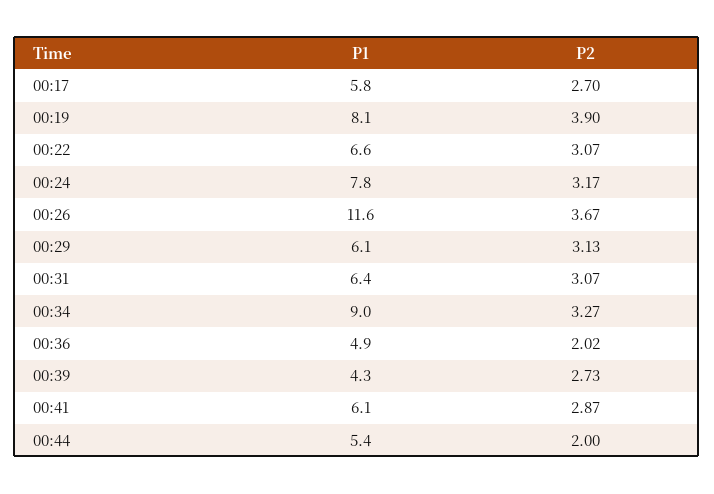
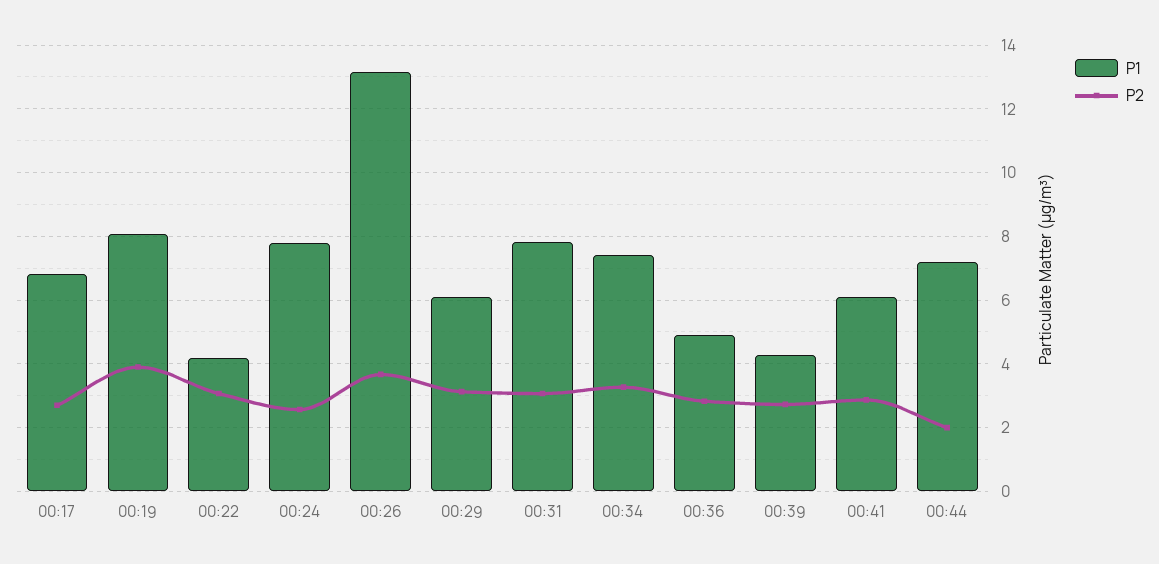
  {
    "P1": {
-     "00:17": 5.8,
+     "00:17": 6.8,
      "00:19": 8.1,
-     "00:22": 6.6,
+     "00:22": 4.2,
      "00:24": 7.8,
-     "00:26": 11.6,
+     "00:26": 13.2,
      "00:29": 6.1,
-     "00:31": 6.4,
+     "00:31": 7.8,
-     "00:34": 9,
+     "00:34": 7.4,
      "00:36": 4.9,
      "00:39": 4.3,
      "00:41": 6.1,
-     "00:44": 5.4
+     "00:44": 7.2
    },
    "P2": {
      "00:17": 2.7,
      "00:19": 3.9,
      "00:22": 3.07,
-     "00:24": 3.17,
+     "00:24": 2.6,
      "00:26": 3.67,
      "00:29": 3.13,
      "00:31": 3.07,
      "00:34": 3.27,
-     "00:36": 2.02,
+     "00:36": 2.8,
      "00:39": 2.73,
      "00:41": 2.87,
      "00:44": 2
    }
  }

